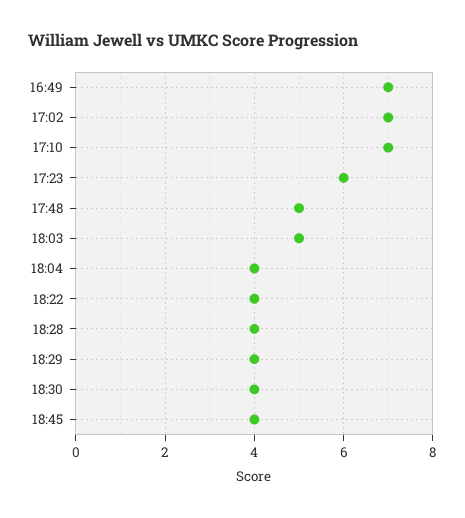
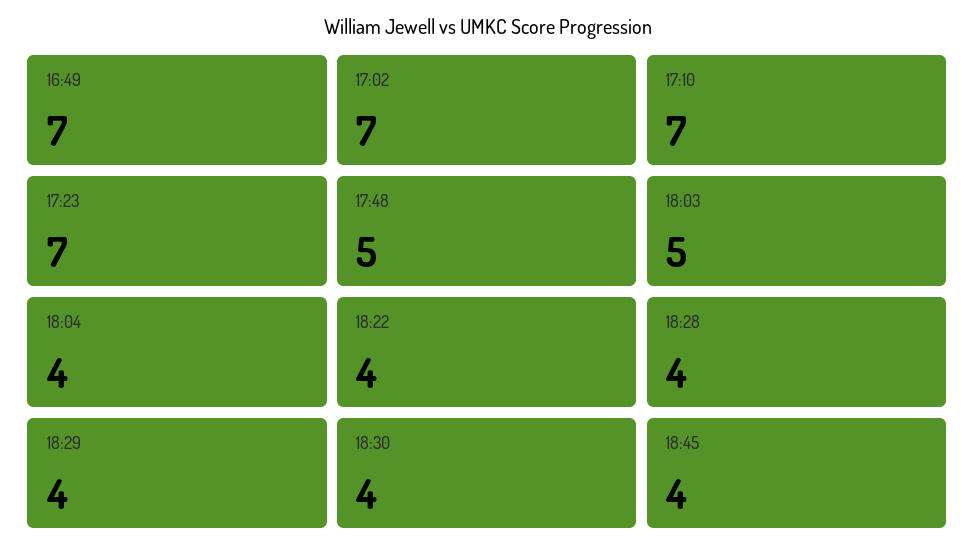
  {
    "16:49": 7,
    "17:02": 7,
    "17:10": 7,
-   "17:23": 6,
+   "17:23": 7,
    "17:48": 5,
    "18:03": 5,
    "18:04": 4,
    "18:22": 4,
    "18:28": 4,
    "18:29": 4,
    "18:30": 4,
    "18:45": 4
  }

